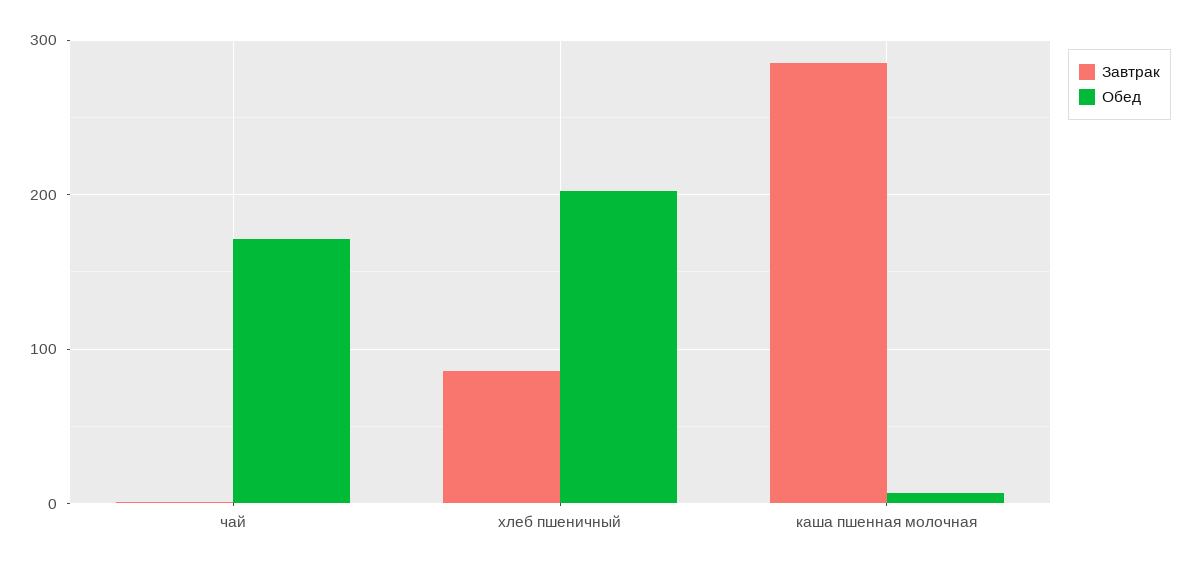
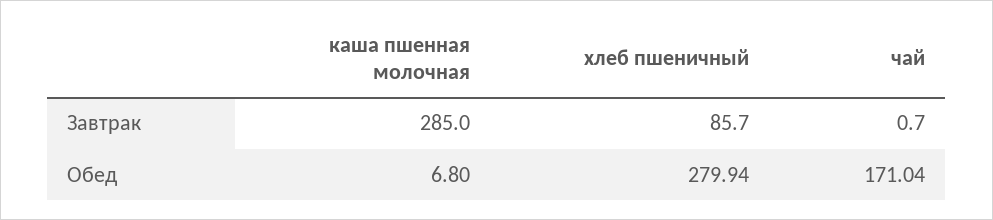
  {
    "Завтрак": {
      "чай": 0.7,
      "хлеб пшеничный": 85.7,
      "каша пшенная молочная": 285
    },
    "Обед": {
      "чай": 171.04,
-     "хлеб пшеничный": 200,
+     "хлеб пшеничный": 279.94,
      "каша пшенная молочная": 6.8
    }
  }

